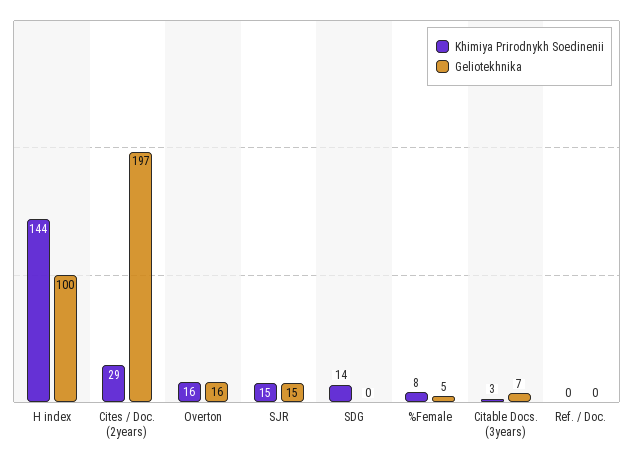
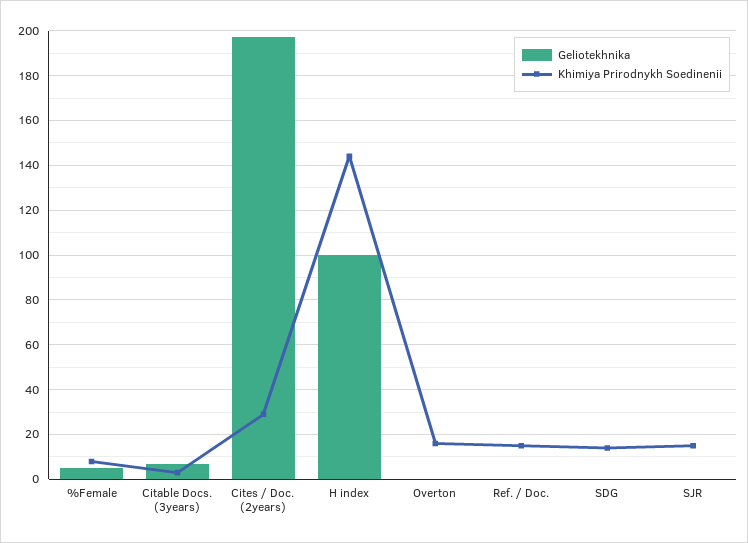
  {
    "Khimiya Prirodnykh Soedinenii": {
      "H index": 144,
      "Cites / Doc. (2years)": 29,
      "Overton": 16,
      "SJR": 15,
      "SDG": 14,
      "%Female": 8,
      "Citable Docs. (3years)": 3,
-     "Ref. / Doc.": 0
+     "Ref. / Doc.": 15
    },
    "Geliotekhnika": {
      "H index": 100,
      "Cites / Doc. (2years)": 197,
-     "Overton": 16,
+     "Overton": 0,
-     "SJR": 15,
+     "SJR": 0,
      "SDG": 0,
      "%Female": 5,
      "Citable Docs. (3years)": 7,
      "Ref. / Doc.": 0
    }
  }

